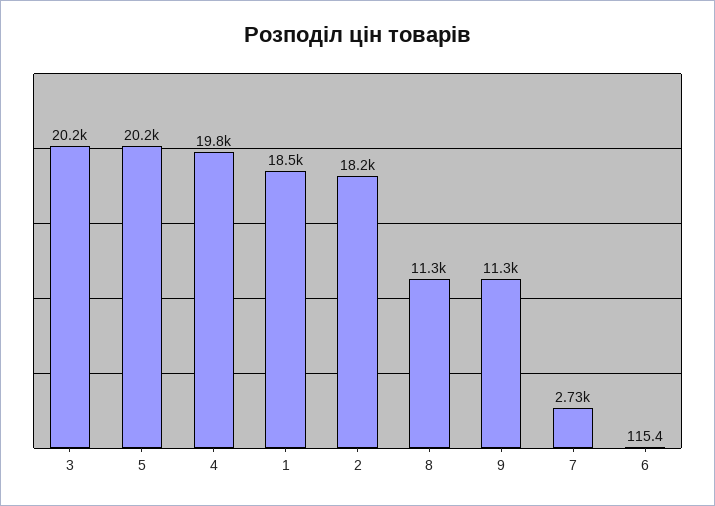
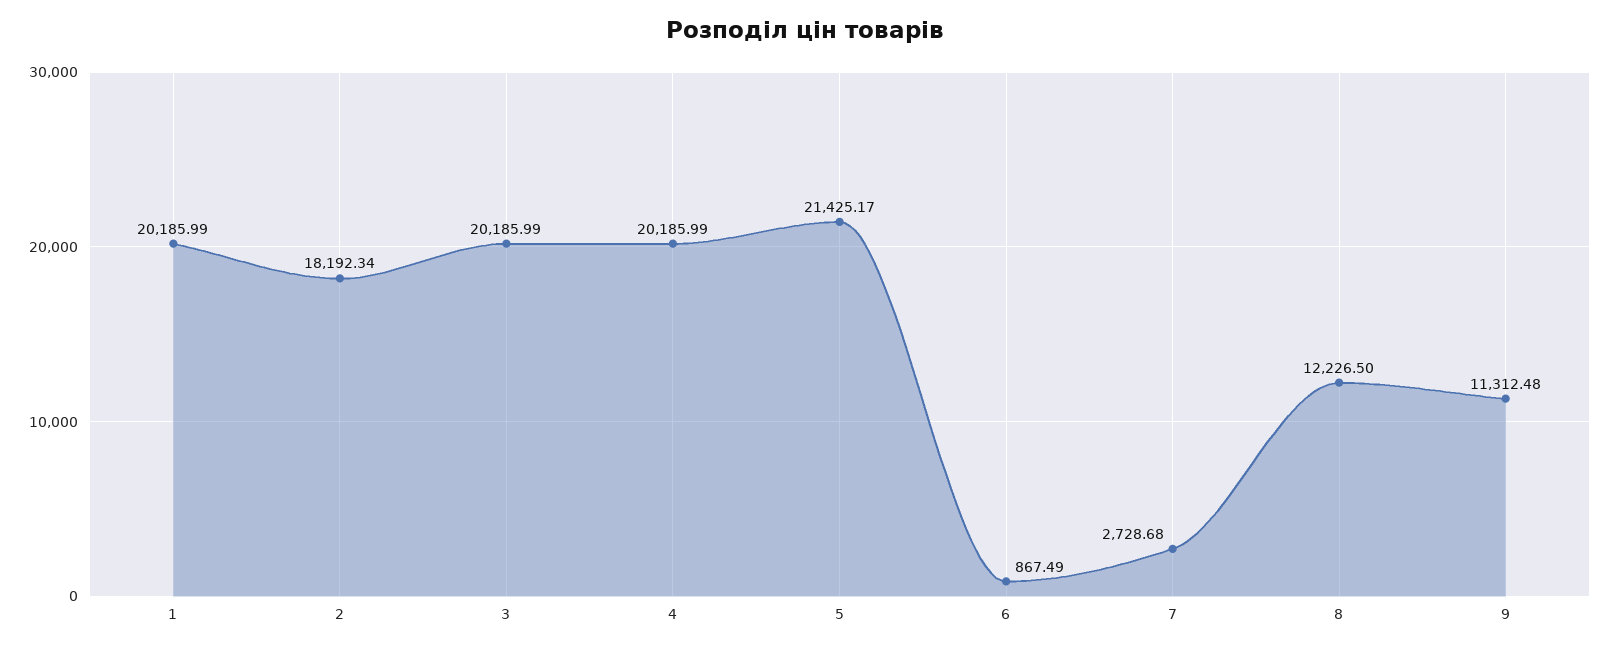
  {
    "3": 20185.99,
-   "5": 20200,
+   "5": 21425.17,
-   "4": 19800,
+   "4": 20185.99,
-   "1": 18500,
+   "1": 20185.99,
    "2": 18192.34,
-   "8": 11300,
+   "8": 12226.5,
    "9": 11312.48,
    "7": 2728.68,
-   "6": 115.4
+   "6": 867.49
  }

